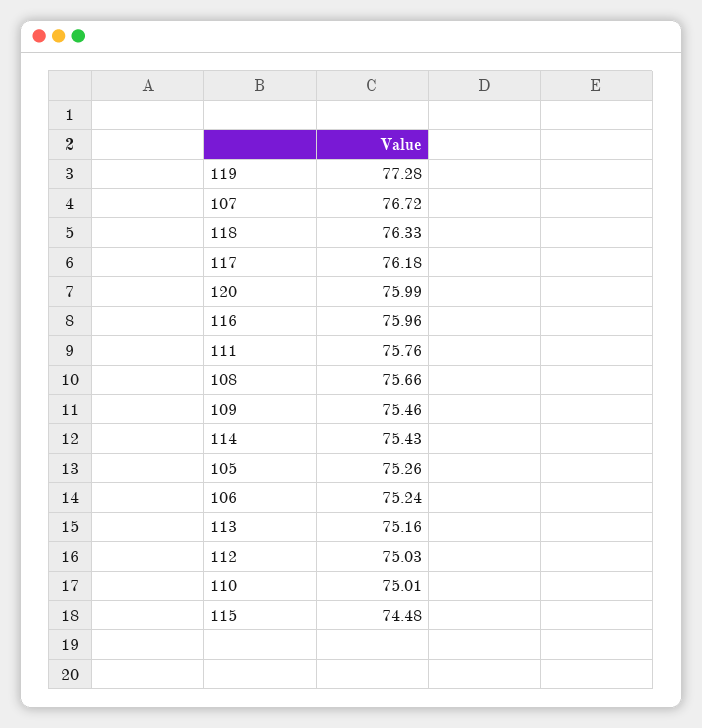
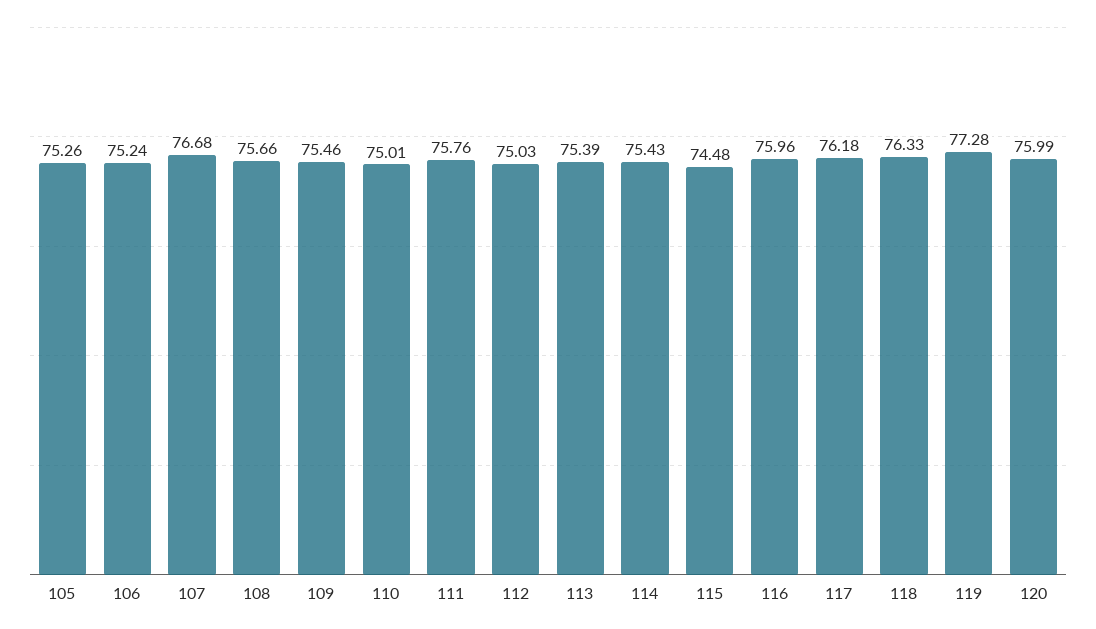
  {
    "119": 77.28,
-   "107": 76.72,
+   "107": 76.68,
    "118": 76.33,
    "117": 76.18,
    "120": 75.99,
    "116": 75.96,
    "111": 75.76,
    "108": 75.66,
    "109": 75.46,
    "114": 75.43,
    "105": 75.26,
    "106": 75.24,
-   "113": 75.16,
+   "113": 75.39,
    "112": 75.03,
    "110": 75.01,
    "115": 74.48
  }

